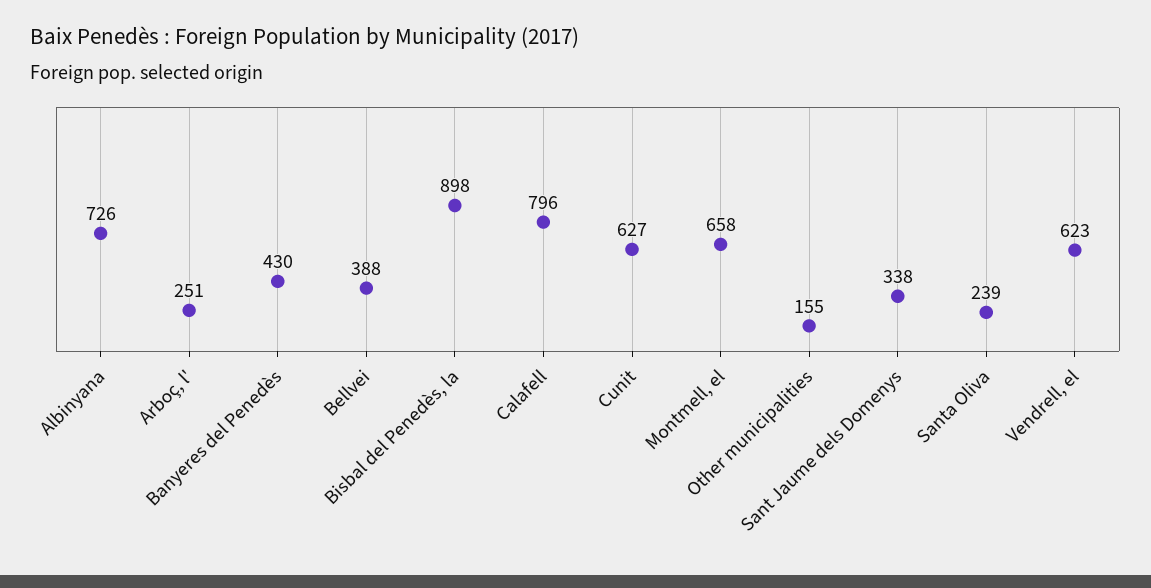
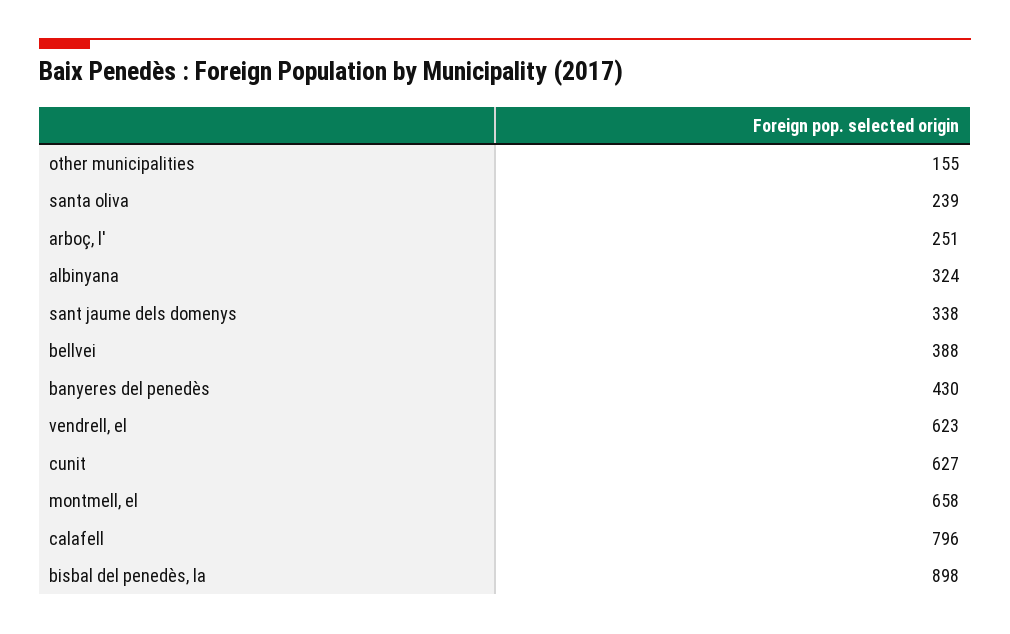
  {
-   "Albinyana": 726,
+   "Albinyana": 324,
    "Arboç, l'": 251,
    "Banyeres del Penedès": 430,
    "Bellvei": 388,
    "Bisbal del Penedès, la": 898,
    "Calafell": 796,
    "Cunit": 627,
    "Montmell, el": 658,
    "Other municipalities": 155,
    "Sant Jaume dels Domenys": 338,
    "Santa Oliva": 239,
    "Vendrell, el": 623
  }

